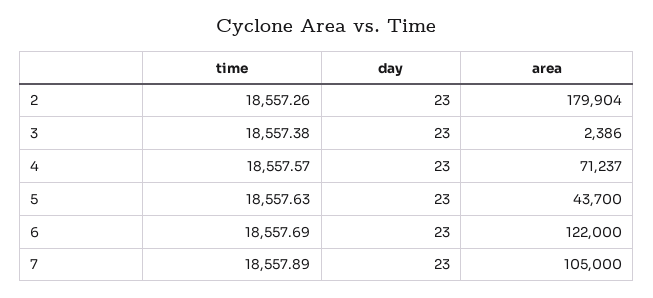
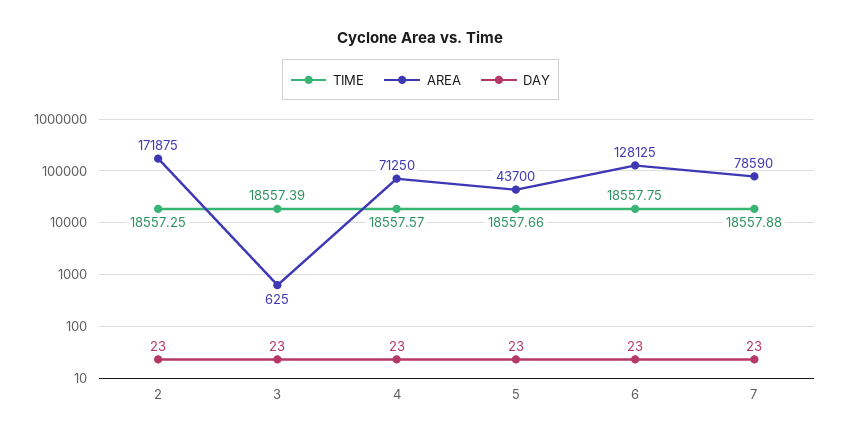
  {
    "time": {
-     "2": 18557.26,
+     "2": 18557.25,
-     "3": 18557.38,
+     "3": 18557.39,
      "4": 18557.57,
-     "5": 18557.63,
+     "5": 18557.66,
-     "6": 18557.69,
+     "6": 18557.75,
-     "7": 18557.89
+     "7": 18557.88
    },
    "day": {
      "2": 23,
      "3": 23,
      "4": 23,
      "5": 23,
      "6": 23,
      "7": 23
    },
    "area": {
-     "2": 179904,
+     "2": 171875,
-     "3": 2386,
+     "3": 625,
-     "4": 71237,
+     "4": 71250,
      "5": 43700,
-     "6": 122000,
+     "6": 128125,
-     "7": 105000
+     "7": 78590
    }
  }

